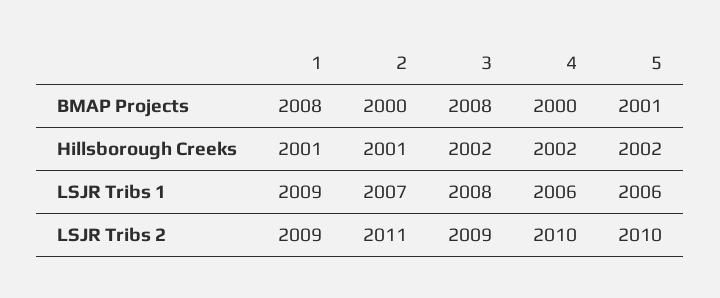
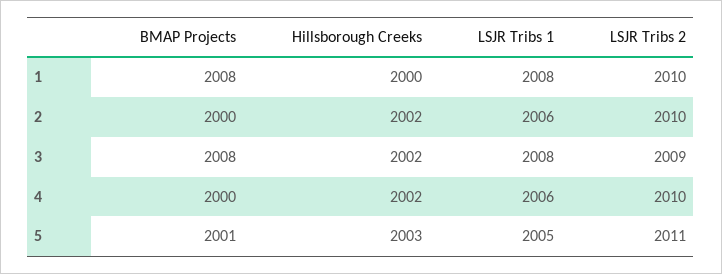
  {
    "1": {
      "BMAP Projects": 2008,
-     "Hillsborough Creeks": 2001,
+     "Hillsborough Creeks": 2000,
-     "LSJR Tribs 1": 2009,
+     "LSJR Tribs 1": 2008,
-     "LSJR Tribs 2": 2009
+     "LSJR Tribs 2": 2010
    },
    "2": {
      "BMAP Projects": 2000,
-     "Hillsborough Creeks": 2001,
+     "Hillsborough Creeks": 2002,
-     "LSJR Tribs 1": 2007,
+     "LSJR Tribs 1": 2006,
-     "LSJR Tribs 2": 2011
+     "LSJR Tribs 2": 2010
    },
    "3": {
      "BMAP Projects": 2008,
      "Hillsborough Creeks": 2002,
      "LSJR Tribs 1": 2008,
      "LSJR Tribs 2": 2009
    },
    "4": {
      "BMAP Projects": 2000,
      "Hillsborough Creeks": 2002,
      "LSJR Tribs 1": 2006,
      "LSJR Tribs 2": 2010
    },
    "5": {
      "BMAP Projects": 2001,
-     "Hillsborough Creeks": 2002,
+     "Hillsborough Creeks": 2003,
-     "LSJR Tribs 1": 2006,
+     "LSJR Tribs 1": 2005,
-     "LSJR Tribs 2": 2010
+     "LSJR Tribs 2": 2011
    }
  }

